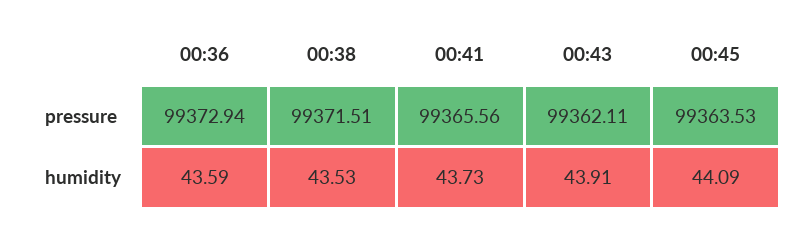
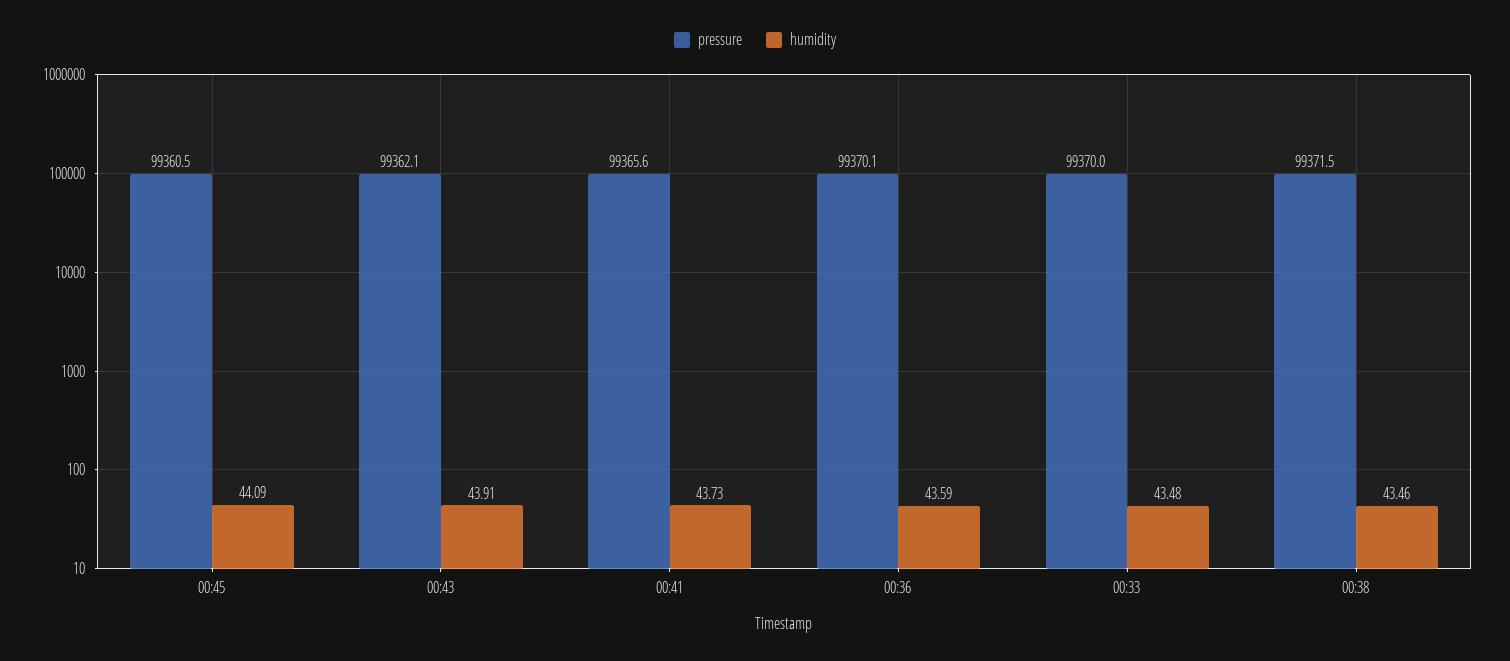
  {
    "pressure": {
-     "00:36": 99372.94,
+     "00:36": 99370.1,
      "00:38": 99371.51,
      "00:41": 99365.56,
      "00:43": 99362.11,
-     "00:45": 99363.53
+     "00:45": 99360.5,
+     "00:33": 99370
    },
    "humidity": {
      "00:36": 43.59,
-     "00:38": 43.53,
+     "00:38": 43.46,
      "00:41": 43.73,
      "00:43": 43.91,
-     "00:45": 44.09
+     "00:45": 44.09,
+     "00:33": 43.48
    }
  }

